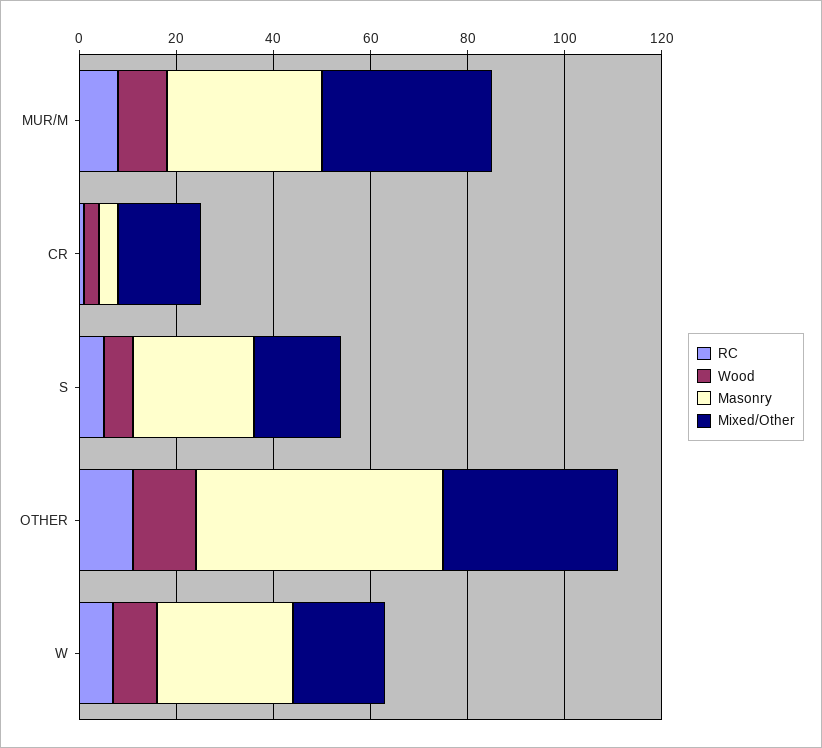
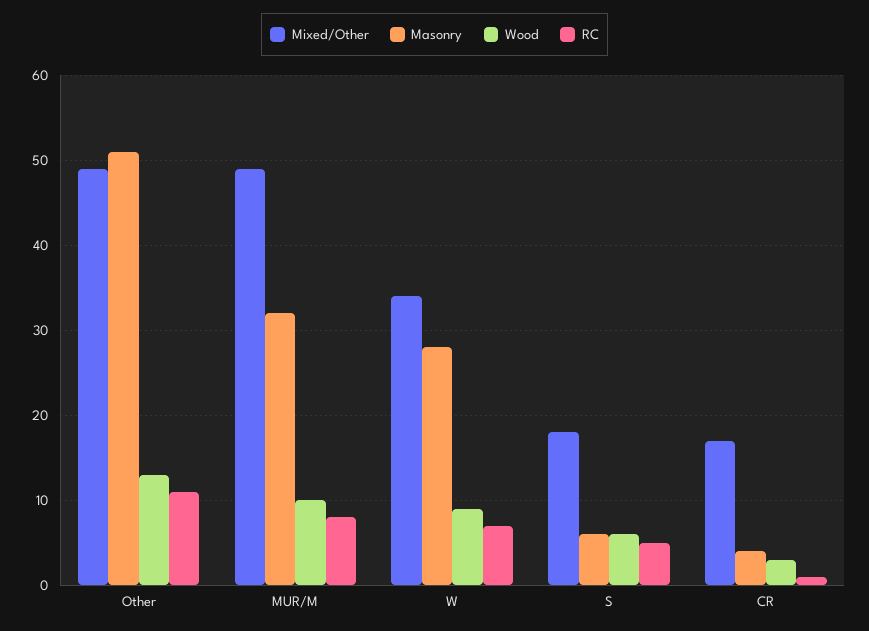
  {
    "RC": {
      "MUR/M": 8,
      "CR": 1,
      "S": 5,
      "OTHER": 11,
      "W": 7
    },
    "Wood": {
      "MUR/M": 10,
      "CR": 3,
      "S": 6,
      "OTHER": 13,
      "W": 9
    },
    "Masonry": {
      "MUR/M": 32,
      "CR": 4,
-     "S": 25,
+     "S": 6,
      "OTHER": 51,
      "W": 28
    },
    "Mixed/Other": {
-     "MUR/M": 35,
+     "MUR/M": 49,
      "CR": 17,
      "S": 18,
-     "OTHER": 35,
+     "OTHER": 49,
-     "W": 20
+     "W": 34
    }
  }

